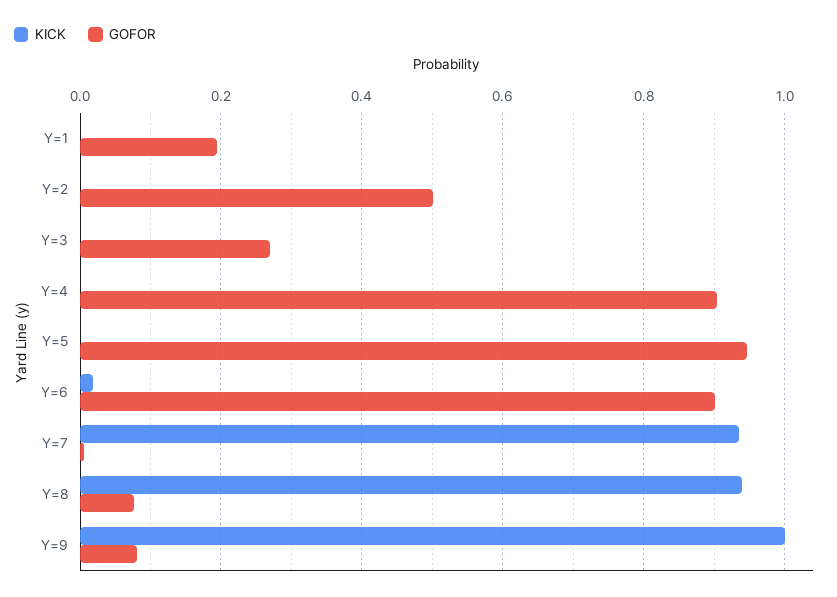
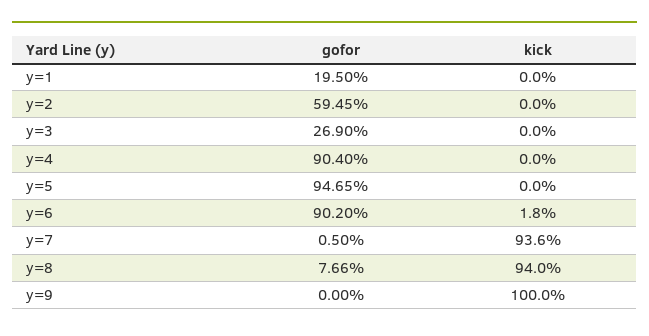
  {
    "KICK": {
      "Y=1": 0,
      "Y=2": 0,
      "Y=3": 0,
      "Y=4": 0,
      "Y=5": 0,
      "Y=6": 0.018,
      "Y=7": 0.936,
      "Y=8": 0.94,
      "Y=9": 1
    },
    "GOFOR": {
      "Y=1": 0.195,
-     "Y=2": 0.5,
+     "Y=2": 0.5945,
      "Y=3": 0.269,
      "Y=4": 0.904,
      "Y=5": 0.9465,
      "Y=6": 0.902,
      "Y=7": 0.005,
      "Y=8": 0.0766,
-     "Y=9": 0.08
+     "Y=9": 0
    }
  }

